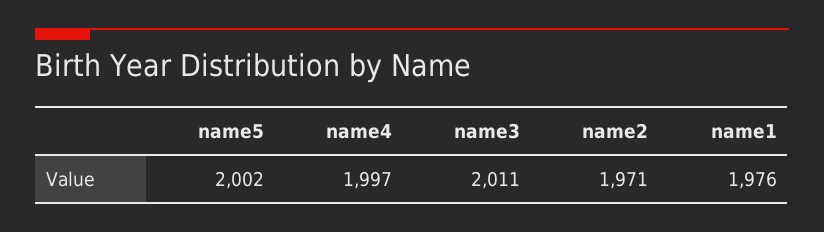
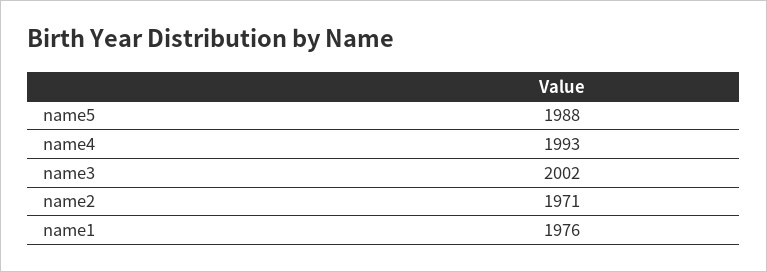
  {
-   "name5": 2002,
+   "name5": 1988,
-   "name4": 1997,
+   "name4": 1993,
-   "name3": 2011,
+   "name3": 2002,
    "name2": 1971,
    "name1": 1976
  }

